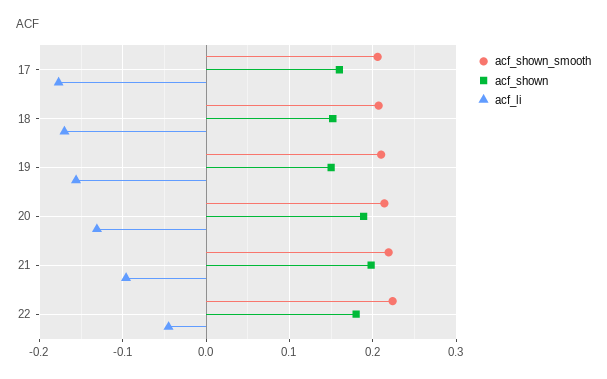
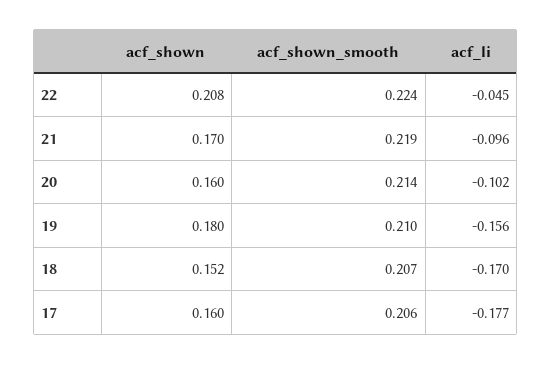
  {
    "acf_shown_smooth": {
      "17": 0.206,
      "18": 0.207,
      "19": 0.21,
      "20": 0.214,
      "21": 0.219,
      "22": 0.224
    },
    "acf_shown": {
      "17": 0.16,
      "18": 0.152,
-     "19": 0.15,
+     "19": 0.18,
-     "20": 0.19,
+     "20": 0.16,
-     "21": 0.2,
+     "21": 0.17,
-     "22": 0.18
+     "22": 0.208
    },
    "acf_li": {
      "17": -0.177,
      "18": -0.17,
      "19": -0.156,
-     "20": -0.13,
+     "20": -0.102,
      "21": -0.096,
      "22": -0.045
    }
  }

